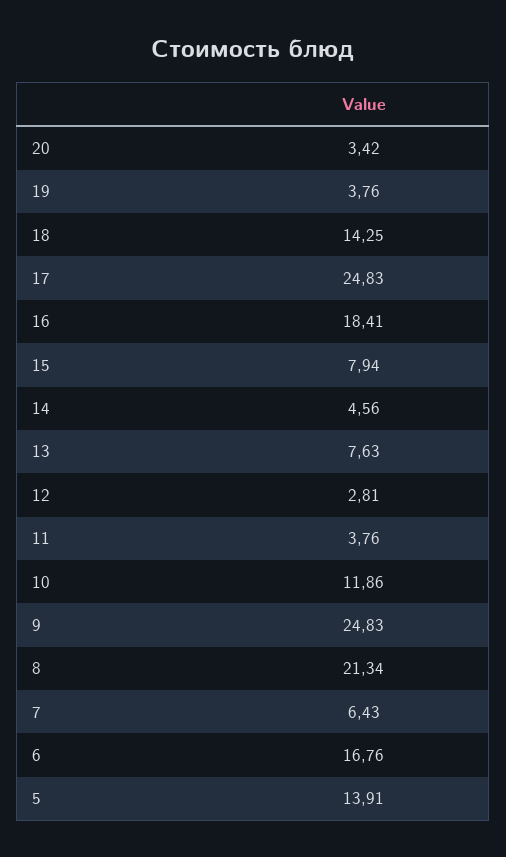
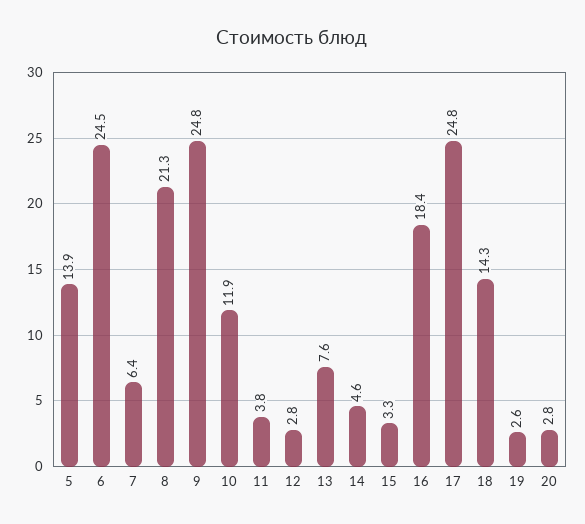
  {
-   "20": 3.42,
+   "20": 2.8,
-   "19": 3.76,
+   "19": 2.6,
    "18": 14.25,
    "17": 24.83,
    "16": 18.41,
-   "15": 7.94,
+   "15": 3.3,
    "14": 4.56,
    "13": 7.63,
    "12": 2.81,
    "11": 3.76,
    "10": 11.86,
    "9": 24.83,
    "8": 21.34,
    "7": 6.43,
-   "6": 16.76,
+   "6": 24.5,
    "5": 13.91
  }

